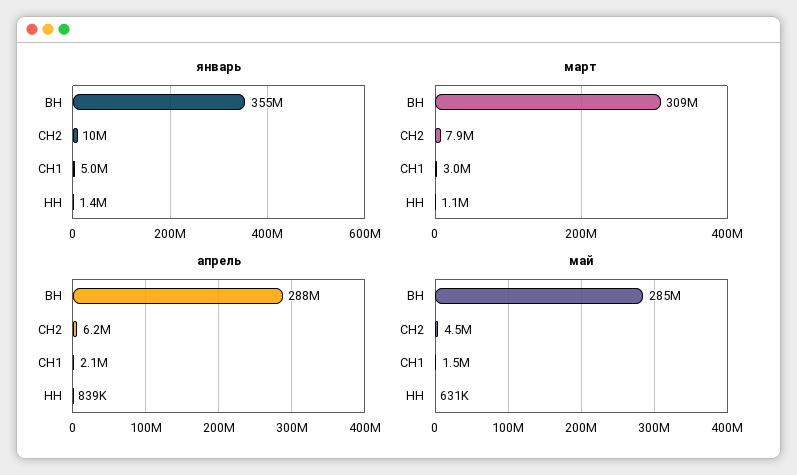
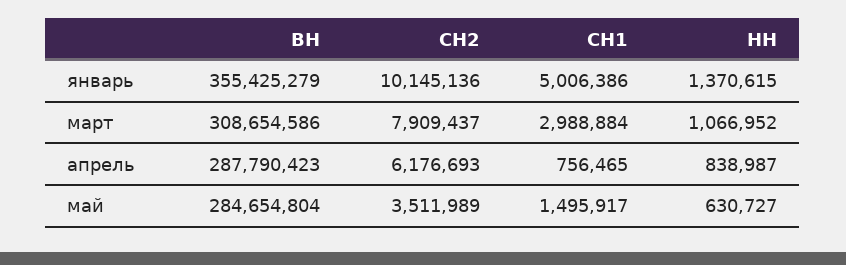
  {
    "январь": {
      "ВН": 355425279,
      "СН2": 10145136,
      "СН1": 5006386,
      "НН": 1370615
    },
    "март": {
      "ВН": 308654586,
      "СН2": 7909437,
      "СН1": 2988884,
      "НН": 1066952
    },
    "апрель": {
      "ВН": 287790423,
      "СН2": 6176693,
-     "СН1": 2100000,
+     "СН1": 756465,
      "НН": 838987
    },
    "май": {
      "ВН": 284654804,
-     "СН2": 4500000,
+     "СН2": 3511989,
      "СН1": 1495917,
      "НН": 630727
    }
  }

